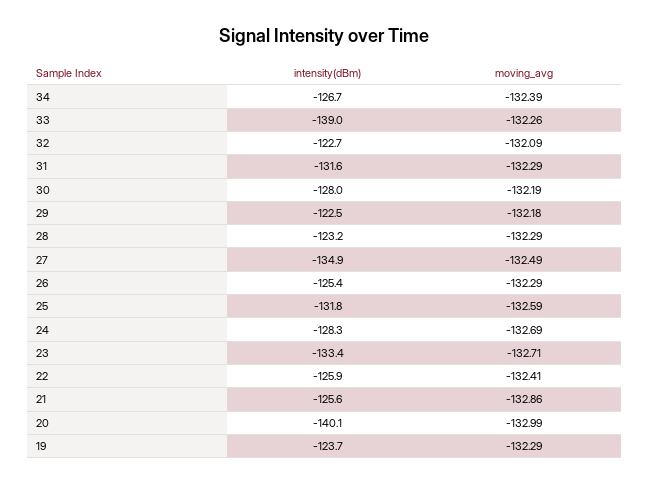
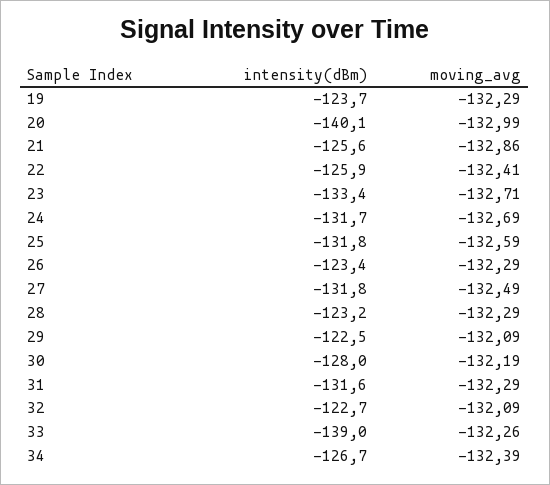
  {
    "intensity(dBm)": {
      "34": -126.7,
      "33": -139,
      "32": -122.7,
      "31": -131.6,
      "30": -128,
      "29": -122.5,
      "28": -123.2,
-     "27": -134.9,
+     "27": -131.8,
-     "26": -125.4,
+     "26": -123.4,
      "25": -131.8,
-     "24": -128.3,
+     "24": -131.7,
      "23": -133.4,
      "22": -125.9,
      "21": -125.6,
      "20": -140.1,
      "19": -123.7
    },
    "moving_avg": {
      "34": -132.39,
      "33": -132.26,
      "32": -132.09,
      "31": -132.29,
      "30": -132.19,
-     "29": -132.18,
+     "29": -132.09,
      "28": -132.29,
      "27": -132.49,
      "26": -132.29,
      "25": -132.59,
      "24": -132.69,
      "23": -132.71,
      "22": -132.41,
      "21": -132.86,
      "20": -132.99,
      "19": -132.29
    }
  }

